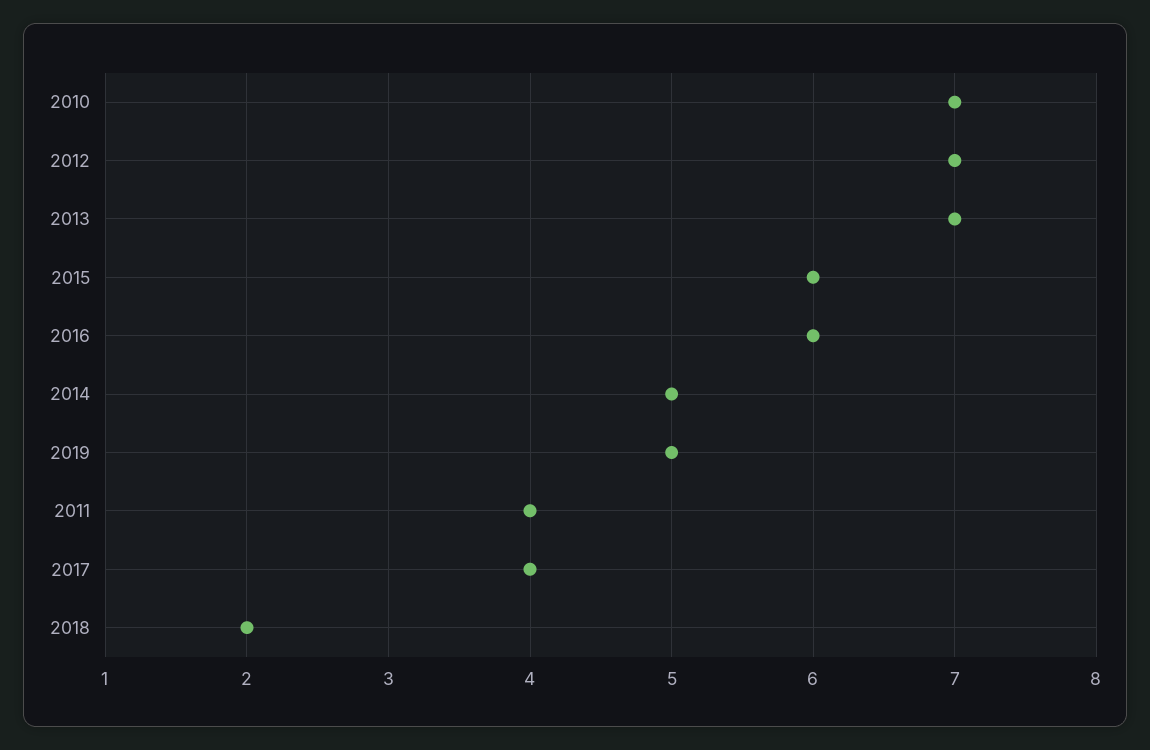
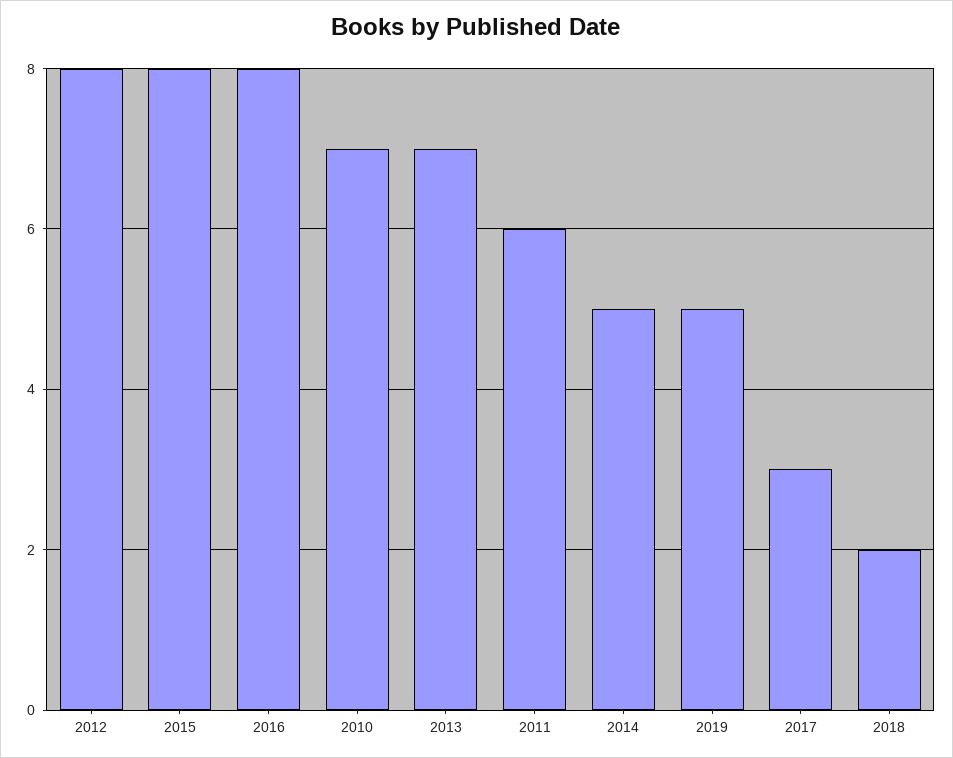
  {
    "2010": 7,
-   "2012": 7,
+   "2012": 8,
    "2013": 7,
-   "2015": 6,
+   "2015": 8,
-   "2016": 6,
+   "2016": 8,
    "2014": 5,
    "2019": 5,
-   "2011": 4,
+   "2011": 6,
-   "2017": 4,
+   "2017": 3,
    "2018": 2
  }

